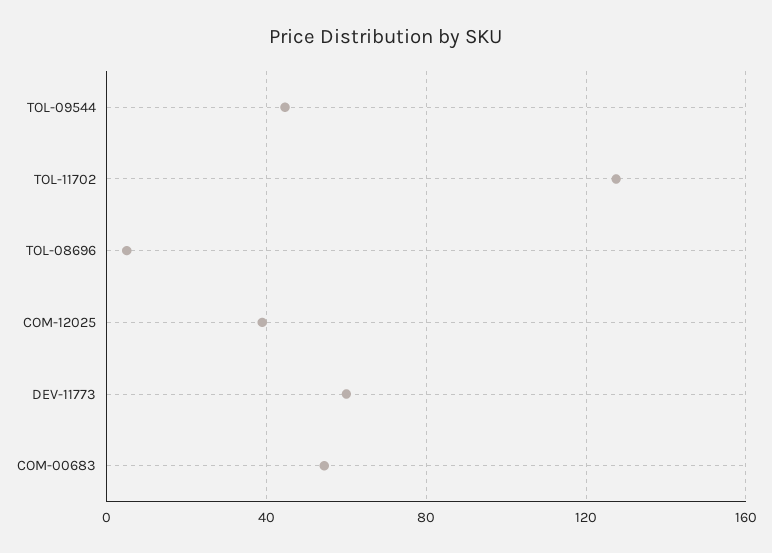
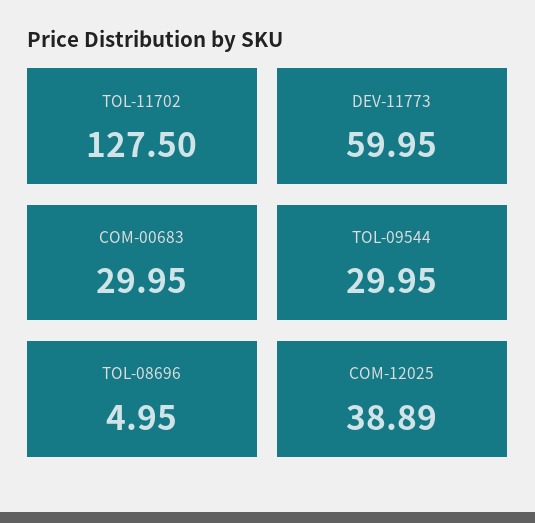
  {
-   "TOL-09544": 45,
+   "TOL-09544": 29.95,
    "TOL-11702": 127.5,
    "TOL-08696": 4.95,
    "COM-12025": 38.89,
    "DEV-11773": 59.95,
-   "COM-00683": 55
+   "COM-00683": 29.95
  }

